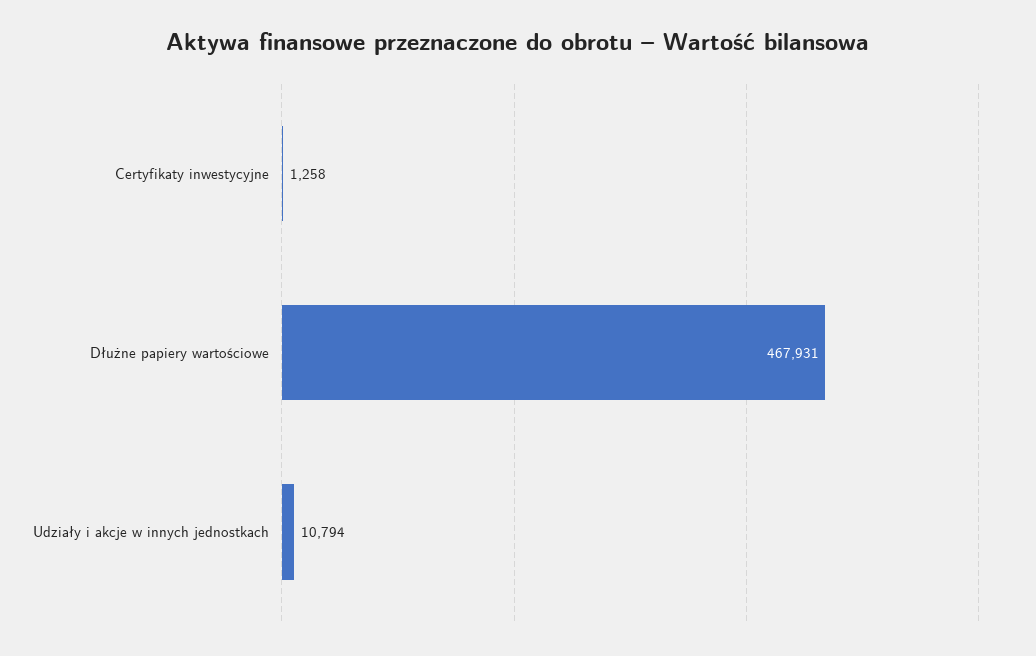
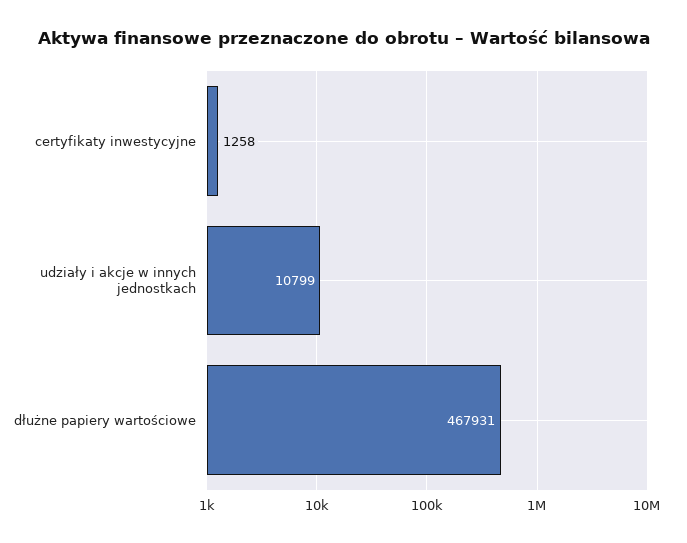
  {
    "Certyfikaty inwestycyjne": 1258,
    "Dłużne papiery wartościowe": 467931,
-   "Udziały i akcje w innych jednostkach": 10794
+   "Udziały i akcje w innych jednostkach": 10799
  }

